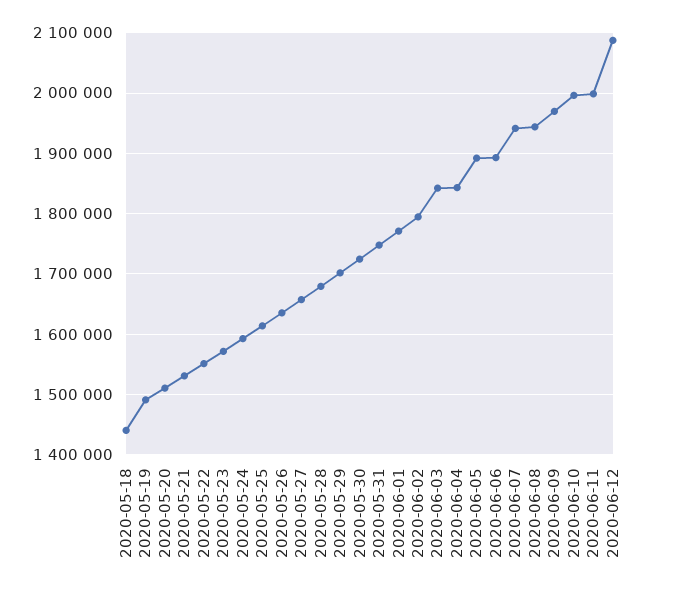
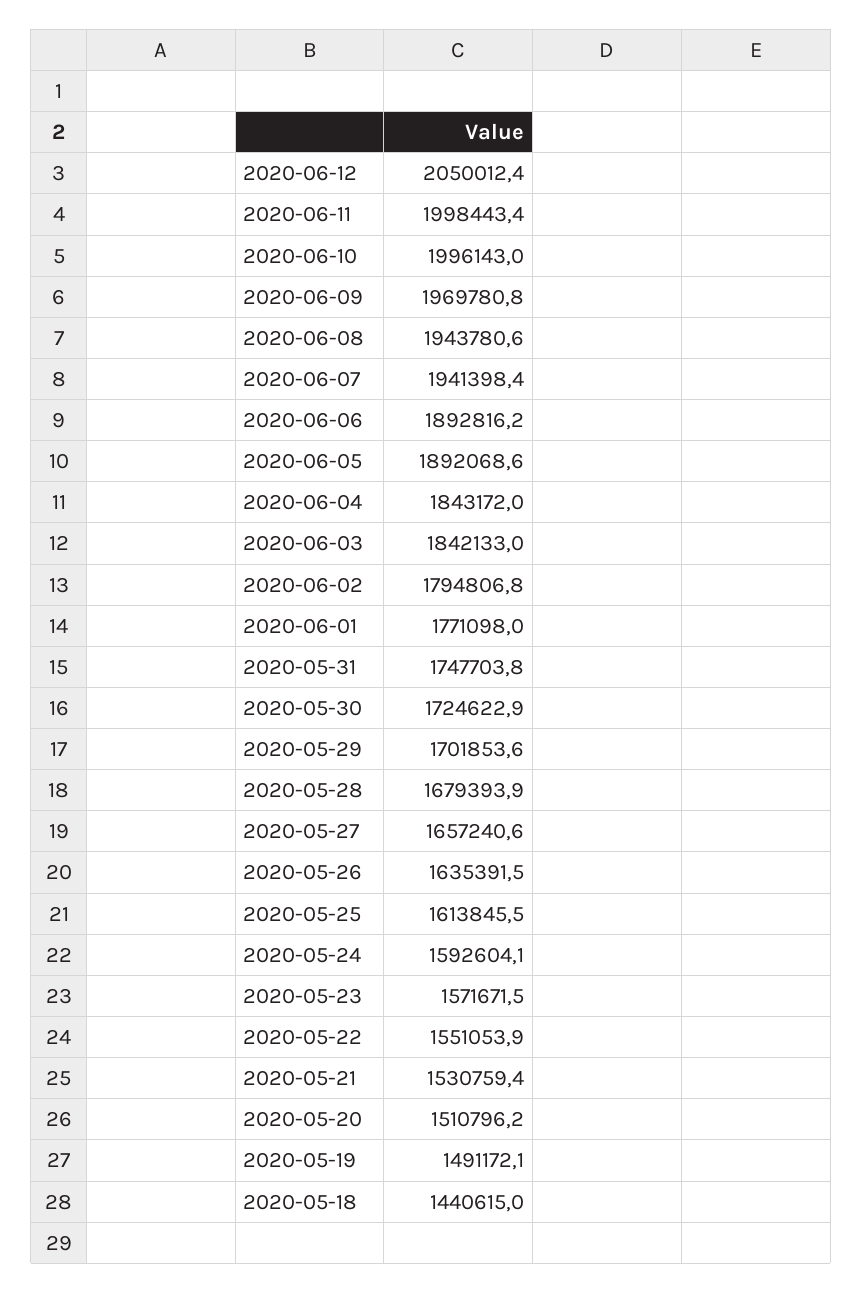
  {
    "2020-05-18": 1440615,
    "2020-05-19": 1491172.1,
    "2020-05-20": 1510796.2,
    "2020-05-21": 1530759.4,
    "2020-05-22": 1551053.9,
    "2020-05-23": 1571671.5,
    "2020-05-24": 1592604.1,
    "2020-05-25": 1613845.5,
    "2020-05-26": 1635391.5,
    "2020-05-27": 1657240.6,
    "2020-05-28": 1679393.9,
    "2020-05-29": 1701853.6,
    "2020-05-30": 1724622.9,
    "2020-05-31": 1747703.8,
    "2020-06-01": 1771098,
    "2020-06-02": 1794806.8,
    "2020-06-03": 1842133,
    "2020-06-04": 1843172,
    "2020-06-05": 1892068.6,
    "2020-06-06": 1892816.2,
    "2020-06-07": 1941398.4,
    "2020-06-08": 1943780.6,
    "2020-06-09": 1969780.8,
    "2020-06-10": 1996143,
    "2020-06-11": 1998443.4,
-   "2020-06-12": 2090000
+   "2020-06-12": 2050012.4
  }

